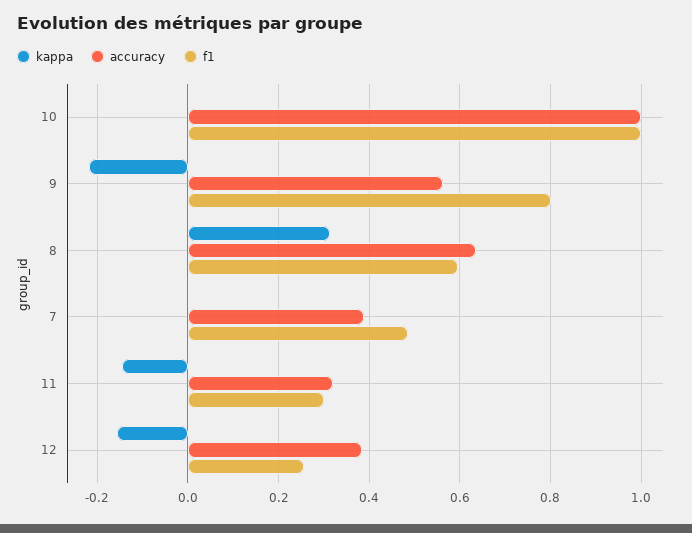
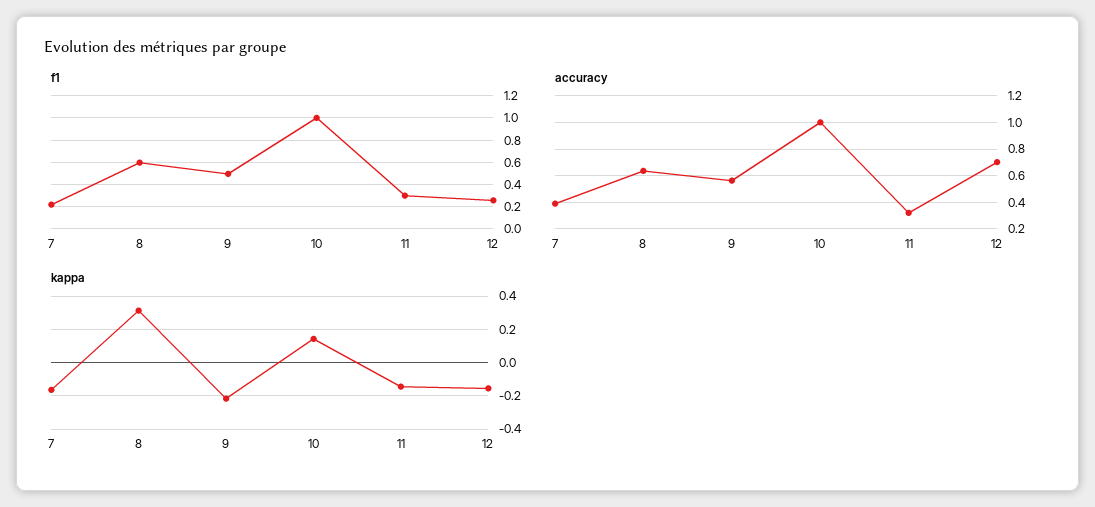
  {
    "kappa": {
-     "10": 0,
+     "10": 0.15,
      "9": -0.22,
      "8": 0.32,
-     "7": 0,
+     "7": -0.15,
      "11": -0.14,
      "12": -0.16
    },
    "accuracy": {
      "10": 1,
      "9": 0.56,
      "8": 0.64,
      "7": 0.38,
      "11": 0.32,
-     "12": 0.38
+     "12": 0.7
    },
    "f1": {
      "10": 1,
-     "9": 0.8,
+     "9": 0.5,
      "8": 0.6,
-     "7": 0.48,
+     "7": 0.2,
      "11": 0.3,
      "12": 0.26
    }
  }

